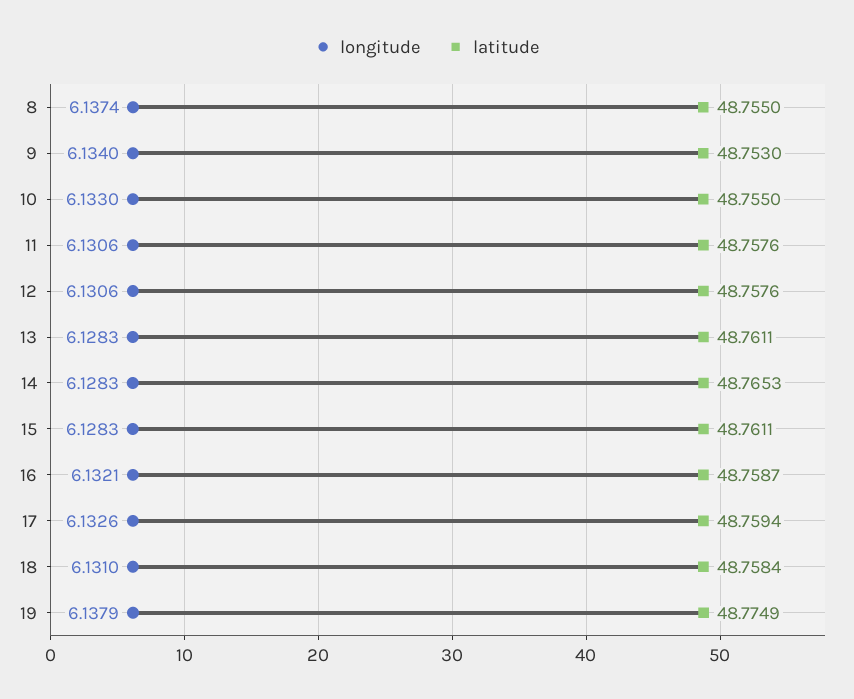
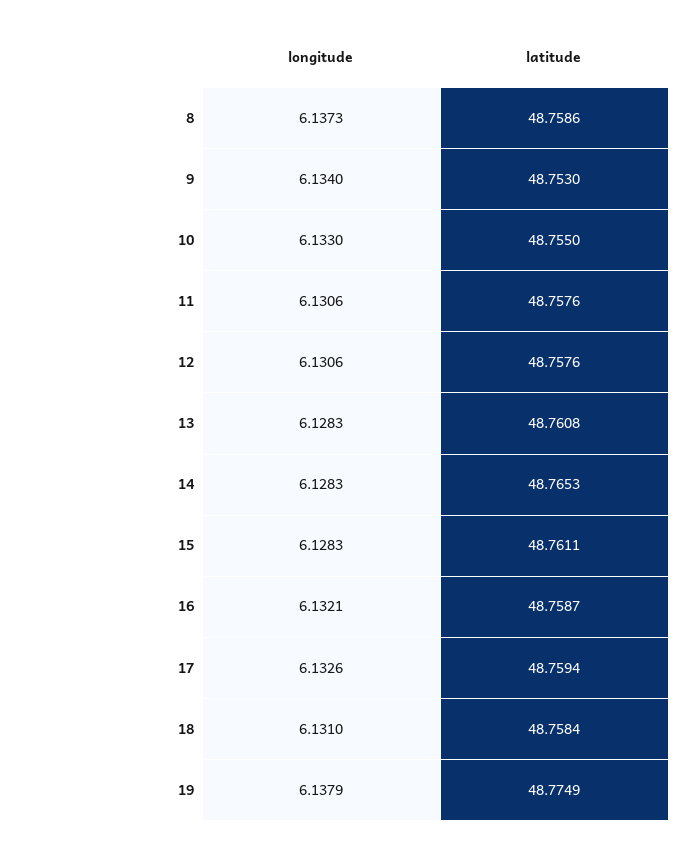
  {
    "longitude": {
-     "8": 6.1374,
+     "8": 6.1373,
      "9": 6.134,
      "10": 6.133,
      "11": 6.1306,
      "12": 6.1306,
      "13": 6.1283,
      "14": 6.1283,
      "15": 6.1283,
      "16": 6.1321,
      "17": 6.1326,
      "18": 6.131,
      "19": 6.1379
    },
    "latitude": {
-     "8": 48.755,
+     "8": 48.7586,
      "9": 48.753,
      "10": 48.755,
      "11": 48.7576,
      "12": 48.7576,
-     "13": 48.7611,
+     "13": 48.7608,
      "14": 48.7653,
      "15": 48.7611,
      "16": 48.7587,
      "17": 48.7594,
      "18": 48.7584,
      "19": 48.7749
    }
  }

